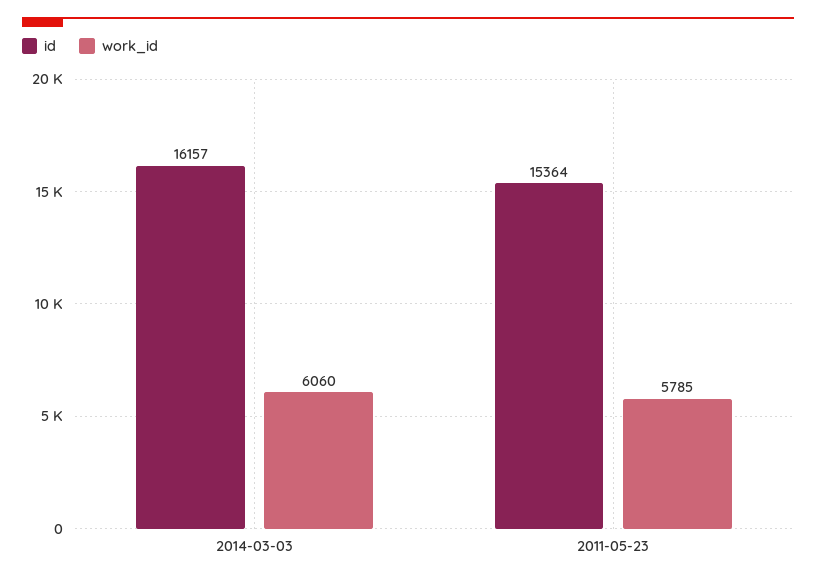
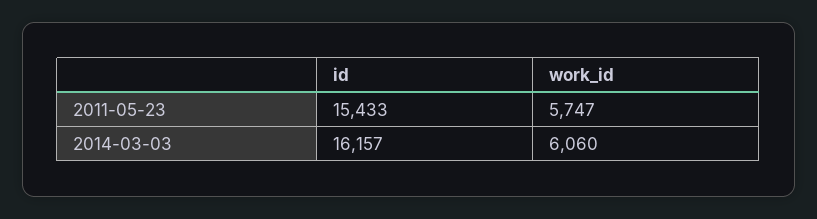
  {
    "id": {
      "2014-03-03": 16157,
-     "2011-05-23": 15364
+     "2011-05-23": 15433
    },
    "work_id": {
      "2014-03-03": 6060,
-     "2011-05-23": 5785
+     "2011-05-23": 5747
    }
  }

